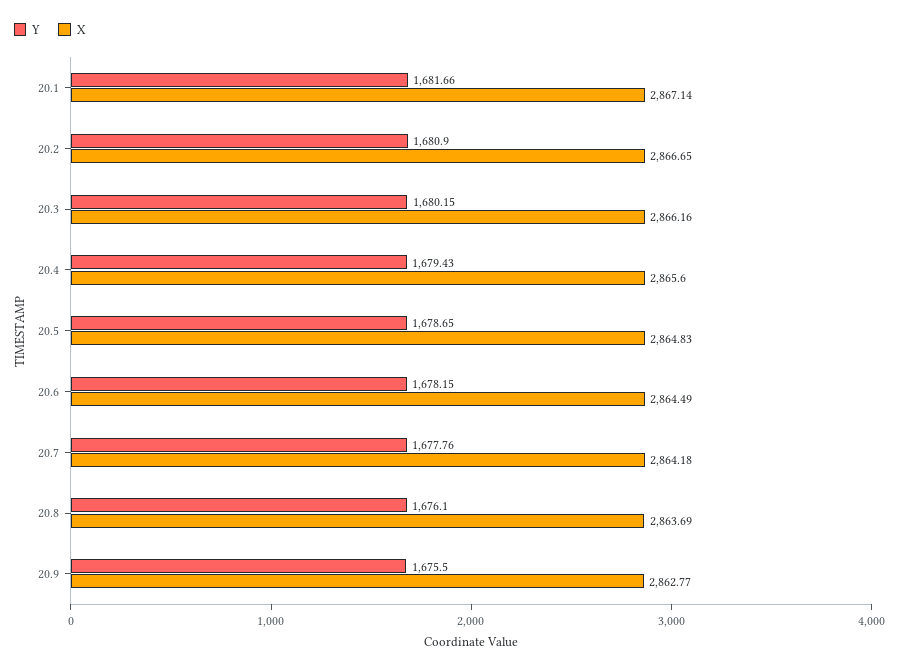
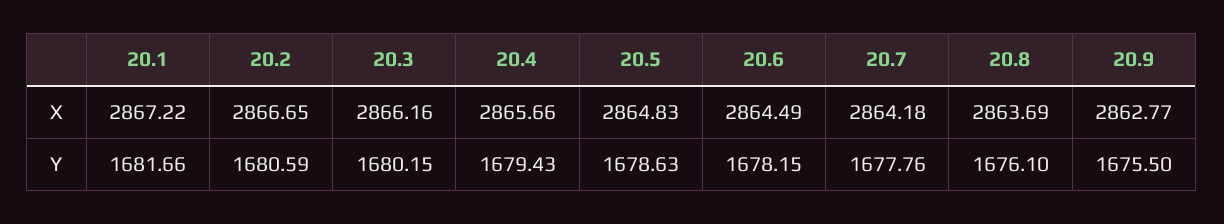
  {
    "Y": {
      "20.1": 1681.66,
-     "20.2": 1680.9,
+     "20.2": 1680.59,
      "20.3": 1680.15,
      "20.4": 1679.43,
-     "20.5": 1678.65,
+     "20.5": 1678.63,
      "20.6": 1678.15,
      "20.7": 1677.76,
      "20.8": 1676.1,
      "20.9": 1675.5
    },
    "X": {
-     "20.1": 2867.14,
+     "20.1": 2867.22,
      "20.2": 2866.65,
      "20.3": 2866.16,
-     "20.4": 2865.6,
+     "20.4": 2865.66,
      "20.5": 2864.83,
      "20.6": 2864.49,
      "20.7": 2864.18,
      "20.8": 2863.69,
      "20.9": 2862.77
    }
  }

